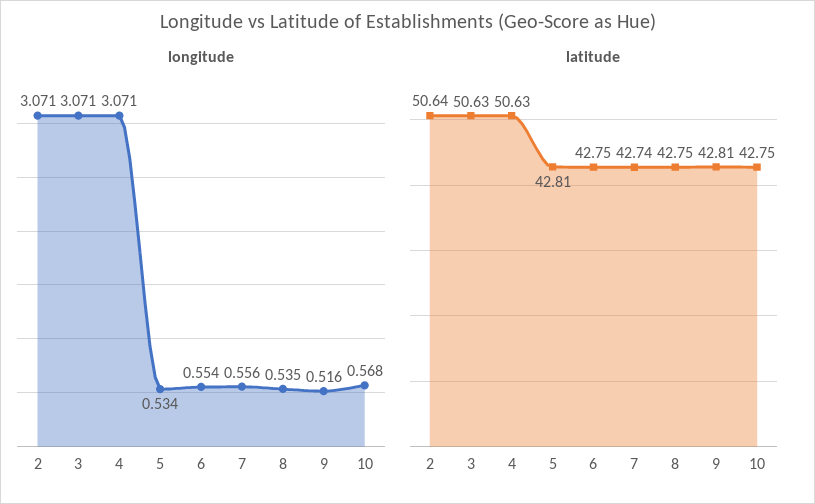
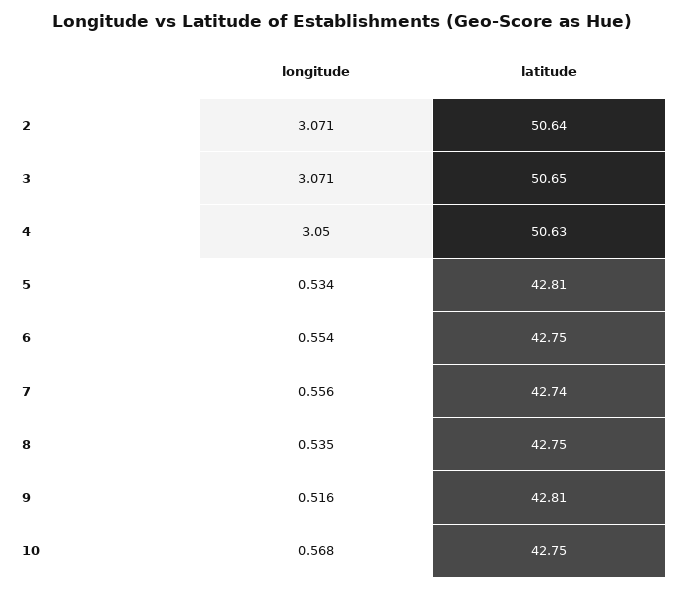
  {
    "longitude": {
      "2": 3.071,
      "3": 3.071,
-     "4": 3.071,
+     "4": 3.05,
      "5": 0.534,
      "6": 0.554,
      "7": 0.556,
      "8": 0.535,
      "9": 0.516,
      "10": 0.568
    },
    "latitude": {
      "2": 50.64,
-     "3": 50.63,
+     "3": 50.65,
      "4": 50.63,
      "5": 42.81,
      "6": 42.75,
      "7": 42.74,
      "8": 42.75,
      "9": 42.81,
      "10": 42.75
    }
  }

